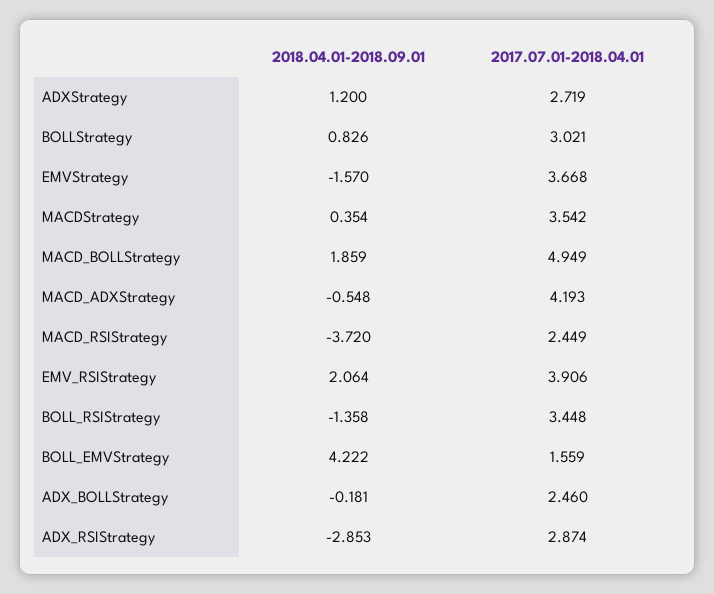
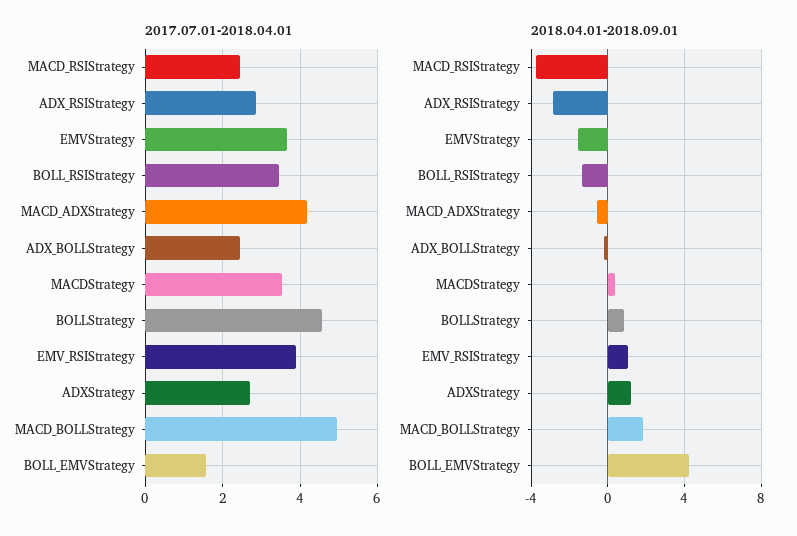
  {
    "2018.04.01-2018.09.01": {
      "ADXStrategy": 1.2,
      "BOLLStrategy": 0.826,
      "EMVStrategy": -1.57,
      "MACDStrategy": 0.354,
      "MACD_BOLLStrategy": 1.859,
      "MACD_ADXStrategy": -0.548,
      "MACD_RSIStrategy": -3.72,
-     "EMV_RSIStrategy": 2.064,
+     "EMV_RSIStrategy": 1,
      "BOLL_RSIStrategy": -1.358,
      "BOLL_EMVStrategy": 4.222,
      "ADX_BOLLStrategy": -0.181,
      "ADX_RSIStrategy": -2.853
    },
    "2017.07.01-2018.04.01": {
      "ADXStrategy": 2.719,
-     "BOLLStrategy": 3.021,
+     "BOLLStrategy": 4.6,
      "EMVStrategy": 3.668,
      "MACDStrategy": 3.542,
      "MACD_BOLLStrategy": 4.949,
      "MACD_ADXStrategy": 4.193,
      "MACD_RSIStrategy": 2.449,
      "EMV_RSIStrategy": 3.906,
      "BOLL_RSIStrategy": 3.448,
      "BOLL_EMVStrategy": 1.559,
      "ADX_BOLLStrategy": 2.46,
      "ADX_RSIStrategy": 2.874
    }
  }

